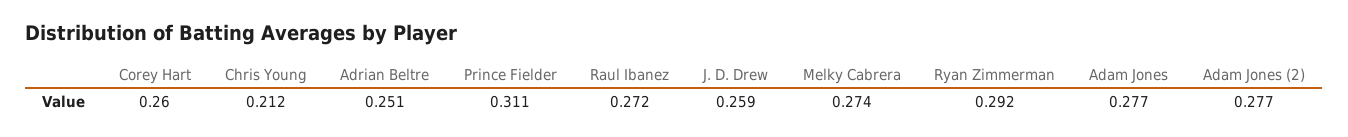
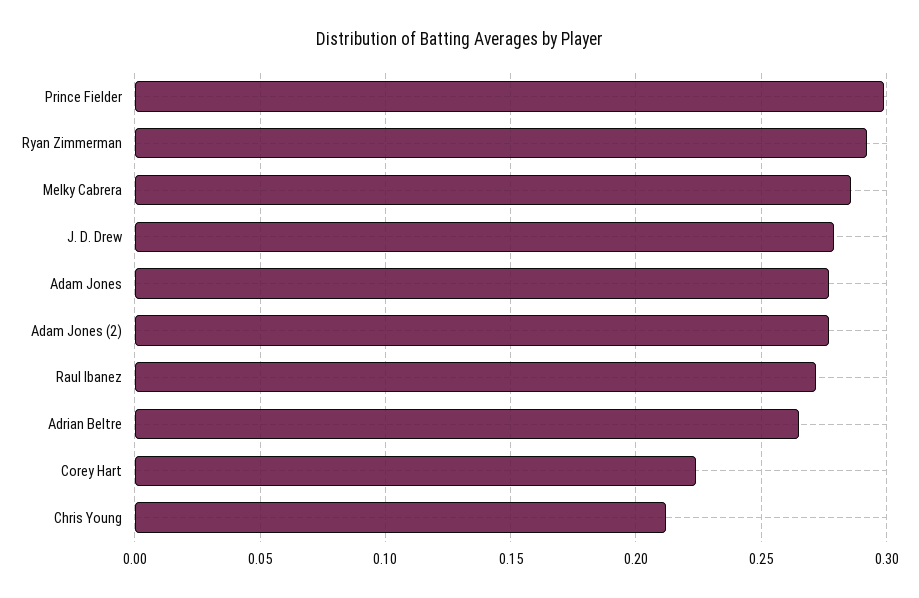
  {
-   "Corey Hart": 0.26,
+   "Corey Hart": 0.225,
    "Chris Young": 0.212,
-   "Adrian Beltre": 0.251,
+   "Adrian Beltre": 0.265,
-   "Prince Fielder": 0.311,
+   "Prince Fielder": 0.3,
    "Raul Ibanez": 0.272,
-   "J. D. Drew": 0.259,
+   "J. D. Drew": 0.28,
-   "Melky Cabrera": 0.274,
+   "Melky Cabrera": 0.285,
    "Ryan Zimmerman": 0.292,
    "Adam Jones": 0.277,
    "Adam Jones (2)": 0.277
  }

